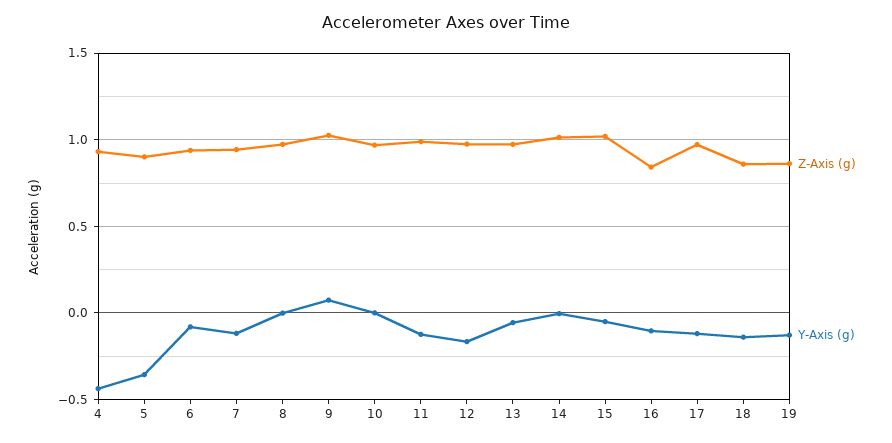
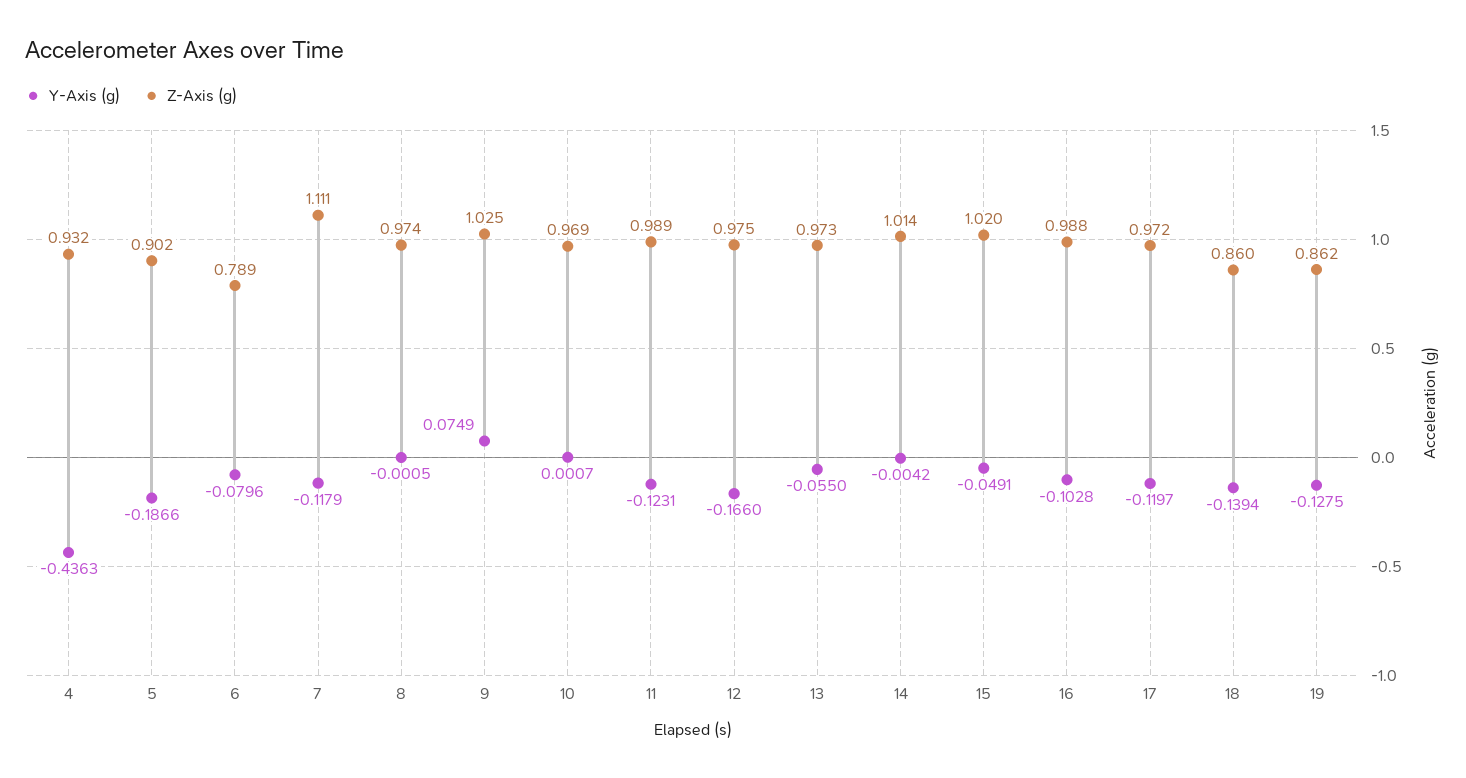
  {
    "Z-Axis (g)": {
      "4": 0.932,
      "5": 0.902,
-     "6": 0.95,
+     "6": 0.789,
-     "7": 0.95,
+     "7": 1.111,
      "8": 0.974,
      "9": 1.025,
      "10": 0.969,
      "11": 0.989,
      "12": 0.975,
      "13": 0.973,
      "14": 1.014,
      "15": 1.02,
-     "16": 0.85,
+     "16": 0.988,
      "17": 0.972,
      "18": 0.86,
      "19": 0.862
    },
    "Y-Axis (g)": {
      "4": -0.4363,
-     "5": -0.35,
+     "5": -0.1866,
      "6": -0.0796,
      "7": -0.1179,
      "8": -0.0005,
      "9": 0.0749,
      "10": 0.0007,
      "11": -0.1231,
      "12": -0.166,
      "13": -0.055,
      "14": -0.0042,
      "15": -0.0491,
      "16": -0.1028,
      "17": -0.1197,
      "18": -0.1394,
      "19": -0.1275
    }
  }

